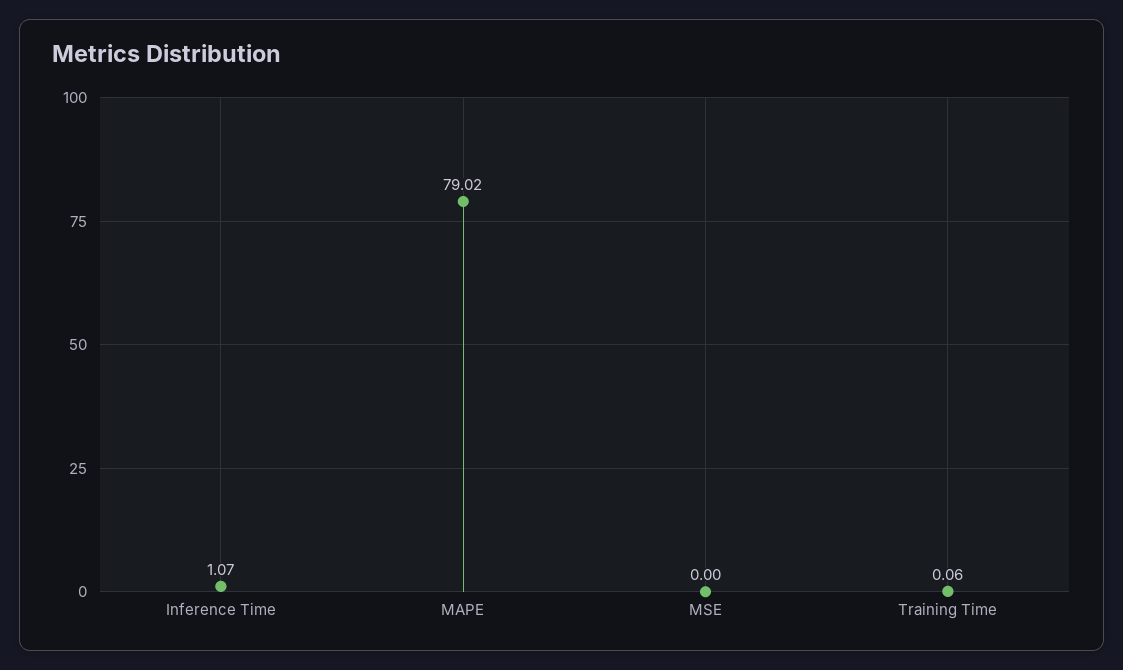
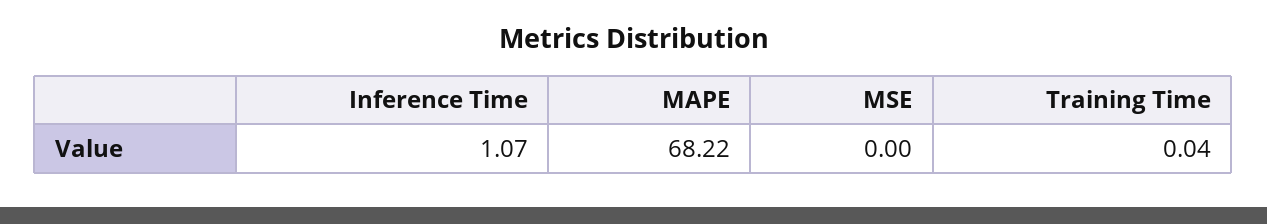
  {
    "Inference Time": 1.07,
-   "MAPE": 79.02,
+   "MAPE": 68.22,
    "MSE": 0,
-   "Training Time": 0.06
+   "Training Time": 0.04
  }

